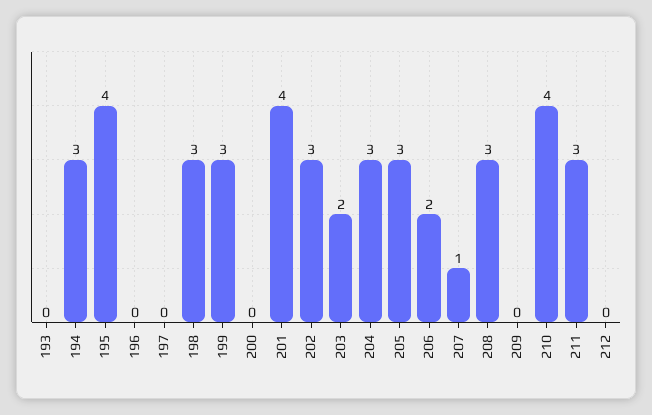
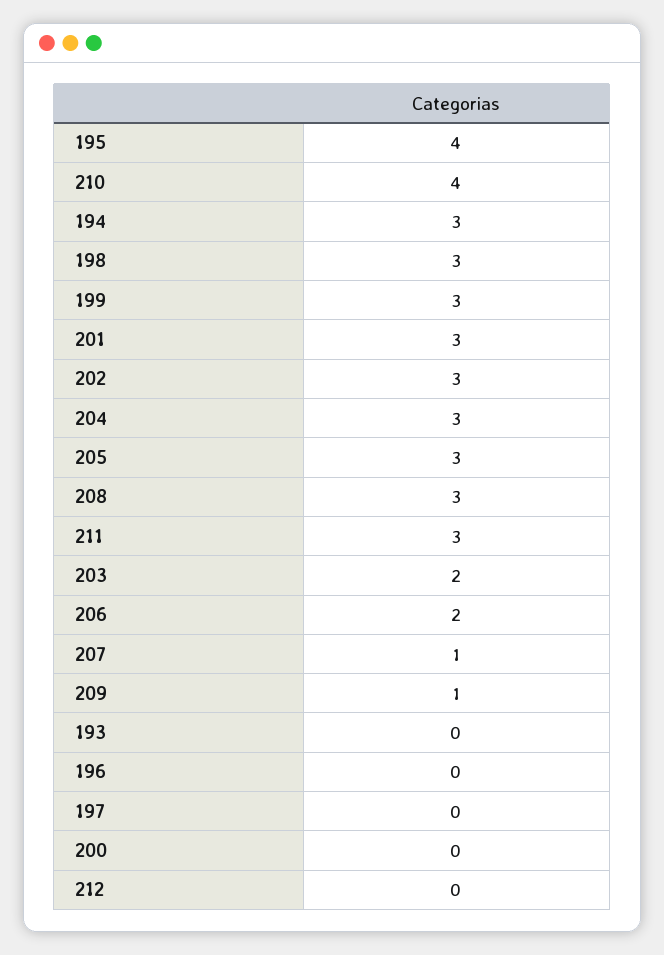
  {
    "193": 0,
    "194": 3,
    "195": 4,
    "196": 0,
    "197": 0,
    "198": 3,
    "199": 3,
    "200": 0,
-   "201": 4,
+   "201": 3,
    "202": 3,
    "203": 2,
    "204": 3,
    "205": 3,
    "206": 2,
    "207": 1,
    "208": 3,
-   "209": 0,
+   "209": 1,
    "210": 4,
    "211": 3,
    "212": 0
  }

